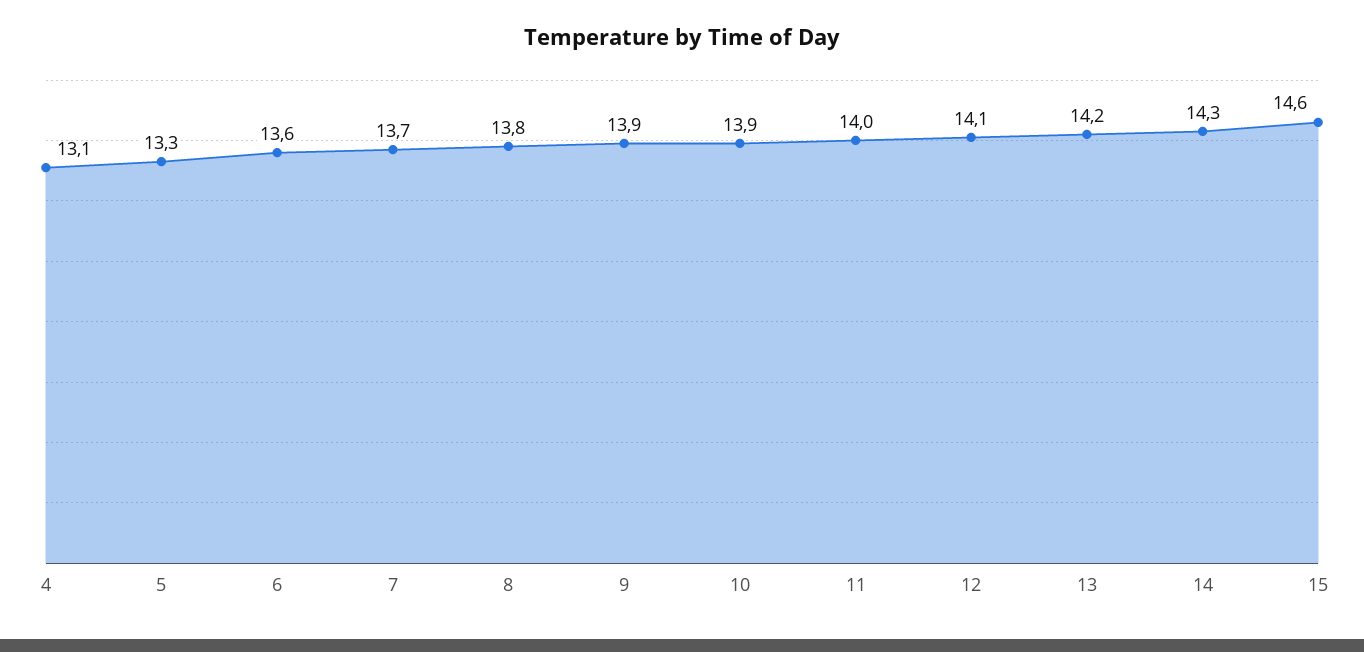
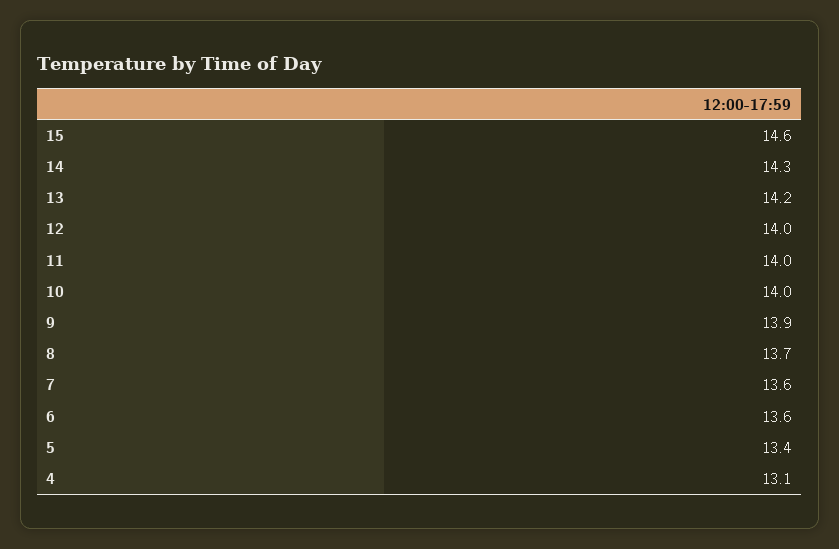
  {
    "4": 13.1,
-   "5": 13.3,
+   "5": 13.4,
    "6": 13.6,
-   "7": 13.7,
+   "7": 13.6,
-   "8": 13.8,
+   "8": 13.7,
    "9": 13.9,
-   "10": 13.9,
+   "10": 14,
    "11": 14,
-   "12": 14.1,
+   "12": 14,
    "13": 14.2,
    "14": 14.3,
    "15": 14.6
  }

